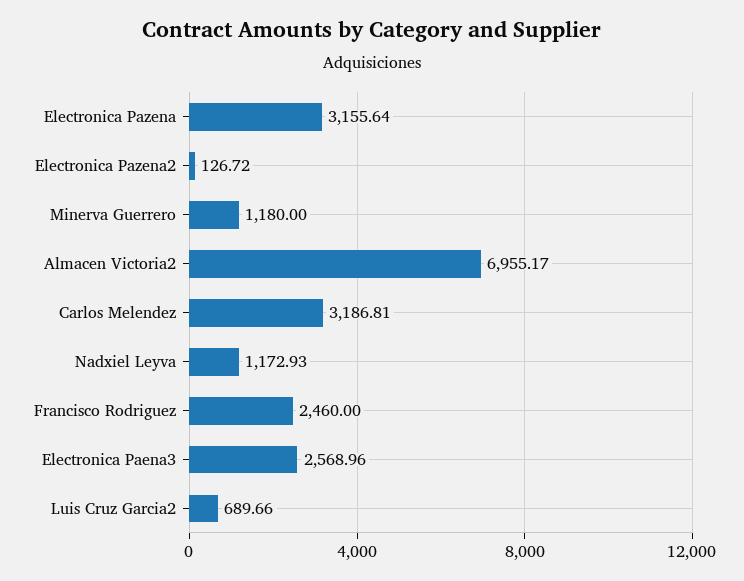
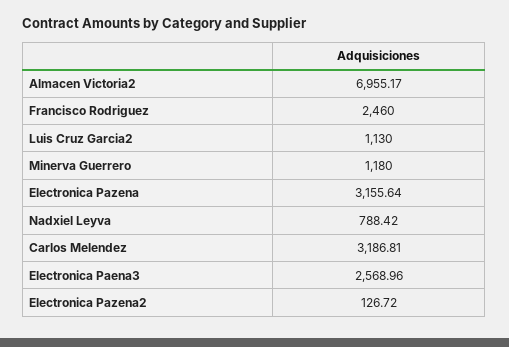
  {
    "Electronica Pazena": 3155.64,
    "Electronica Pazena2": 126.72,
    "Minerva Guerrero": 1180,
    "Almacen Victoria2": 6955.17,
    "Carlos Melendez": 3186.81,
-   "Nadxiel Leyva": 1172.93,
+   "Nadxiel Leyva": 788.42,
    "Francisco Rodriguez": 2460,
    "Electronica Paena3": 2568.96,
-   "Luis Cruz Garcia2": 689.66
+   "Luis Cruz Garcia2": 1130
  }

